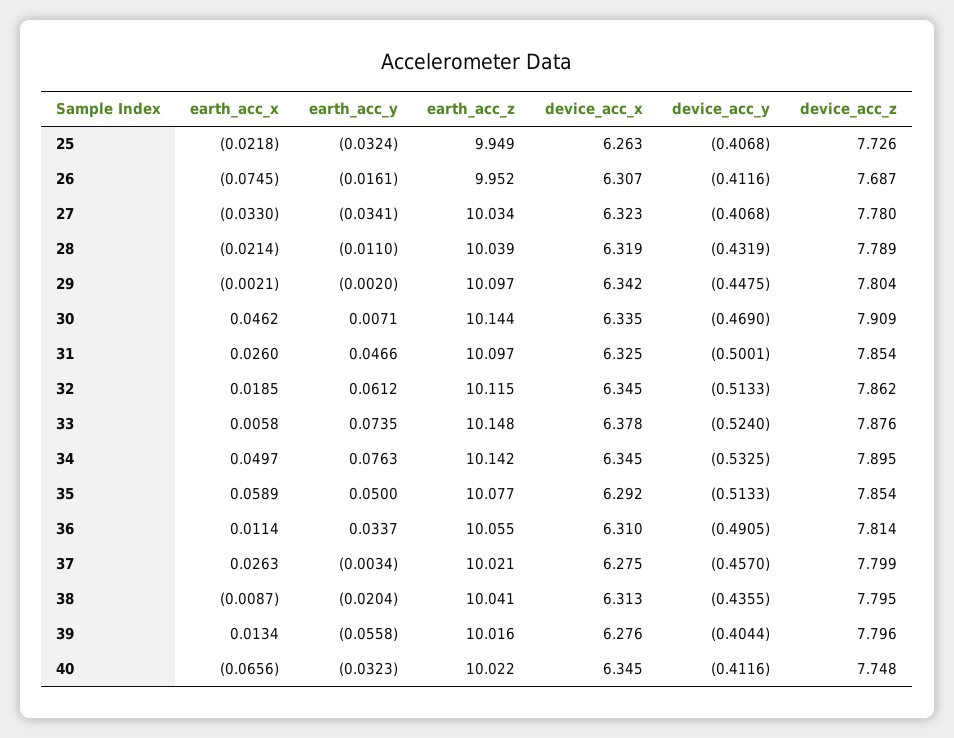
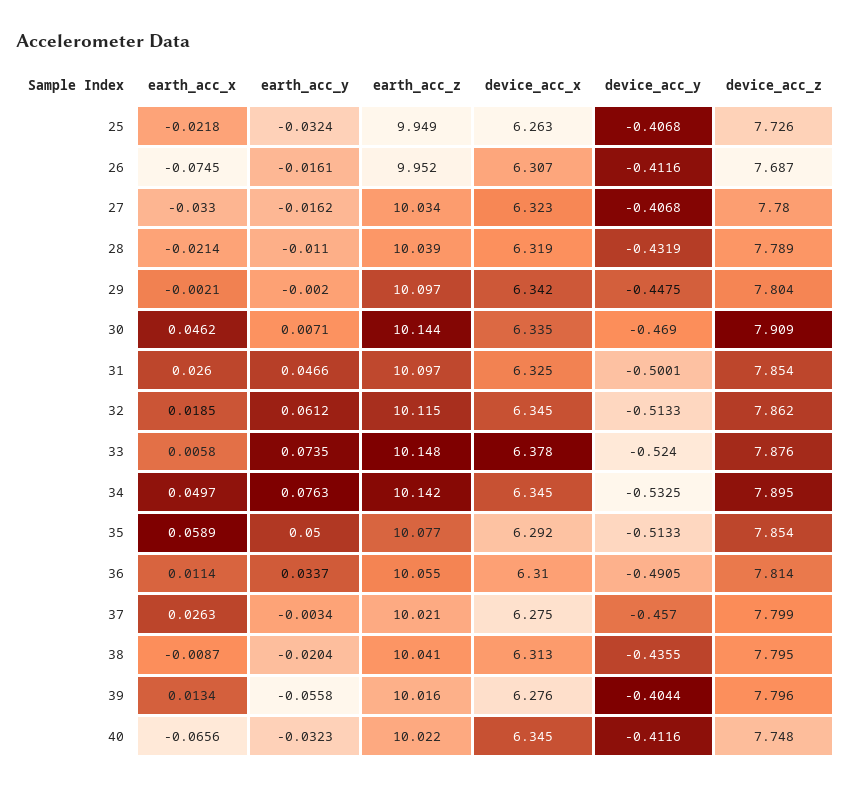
  {
    "earth_acc_x": {
      "25": -0.0218,
      "26": -0.0745,
      "27": -0.033,
      "28": -0.0214,
      "29": -0.0021,
      "30": 0.0462,
      "31": 0.026,
      "32": 0.0185,
      "33": 0.0058,
      "34": 0.0497,
      "35": 0.0589,
      "36": 0.0114,
      "37": 0.0263,
      "38": -0.0087,
      "39": 0.0134,
      "40": -0.0656
    },
    "earth_acc_y": {
      "25": -0.0324,
      "26": -0.0161,
-     "27": -0.0341,
+     "27": -0.0162,
      "28": -0.011,
      "29": -0.002,
      "30": 0.0071,
      "31": 0.0466,
      "32": 0.0612,
      "33": 0.0735,
      "34": 0.0763,
      "35": 0.05,
      "36": 0.0337,
      "37": -0.0034,
      "38": -0.0204,
      "39": -0.0558,
      "40": -0.0323
    },
    "earth_acc_z": {
      "25": 9.949,
      "26": 9.952,
      "27": 10.034,
      "28": 10.039,
      "29": 10.097,
      "30": 10.144,
      "31": 10.097,
      "32": 10.115,
      "33": 10.148,
      "34": 10.142,
      "35": 10.077,
      "36": 10.055,
      "37": 10.021,
      "38": 10.041,
      "39": 10.016,
      "40": 10.022
    },
    "device_acc_x": {
      "25": 6.263,
      "26": 6.307,
      "27": 6.323,
      "28": 6.319,
      "29": 6.342,
      "30": 6.335,
      "31": 6.325,
      "32": 6.345,
      "33": 6.378,
      "34": 6.345,
      "35": 6.292,
      "36": 6.31,
      "37": 6.275,
      "38": 6.313,
      "39": 6.276,
      "40": 6.345
    },
    "device_acc_y": {
      "25": -0.4068,
      "26": -0.4116,
      "27": -0.4068,
      "28": -0.4319,
      "29": -0.4475,
      "30": -0.469,
      "31": -0.5001,
      "32": -0.5133,
      "33": -0.524,
      "34": -0.5325,
      "35": -0.5133,
      "36": -0.4905,
      "37": -0.457,
      "38": -0.4355,
      "39": -0.4044,
      "40": -0.4116
    },
    "device_acc_z": {
      "25": 7.726,
      "26": 7.687,
      "27": 7.78,
      "28": 7.789,
      "29": 7.804,
      "30": 7.909,
      "31": 7.854,
      "32": 7.862,
      "33": 7.876,
      "34": 7.895,
      "35": 7.854,
      "36": 7.814,
      "37": 7.799,
      "38": 7.795,
      "39": 7.796,
      "40": 7.748
    }
  }

